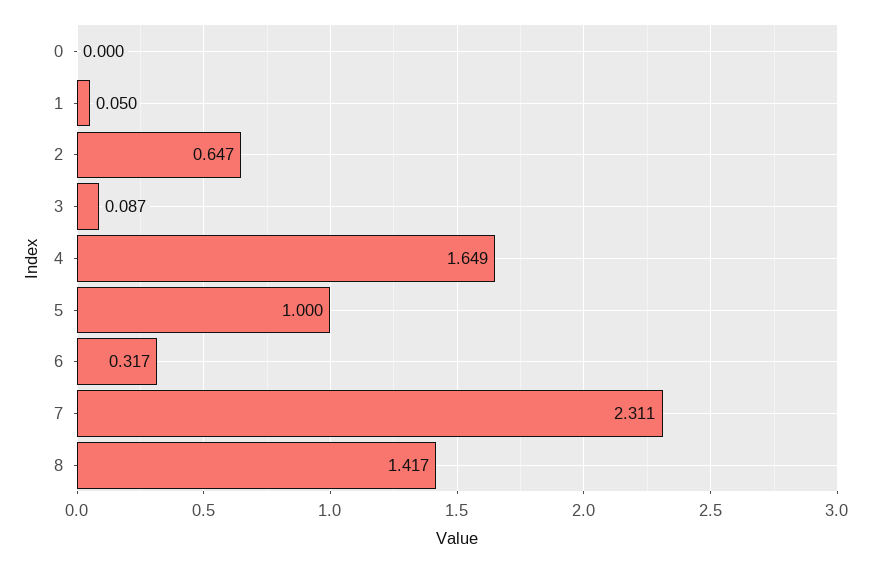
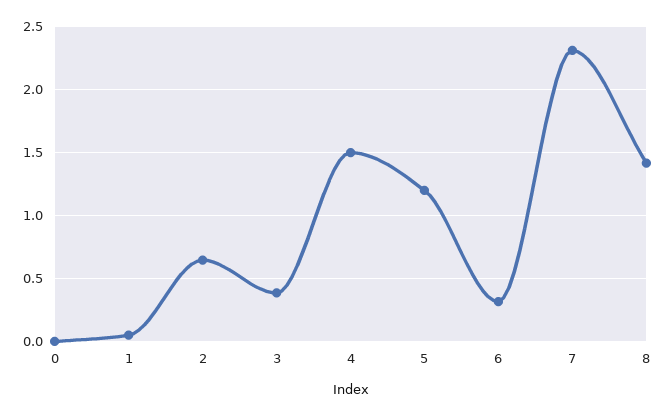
  {
    "0": 0,
    "1": 0.05,
    "2": 0.647,
-   "3": 0.087,
+   "3": 0.4,
-   "4": 1.649,
+   "4": 1.5,
-   "5": 1,
+   "5": 1.2,
    "6": 0.317,
    "7": 2.311,
    "8": 1.417
  }

